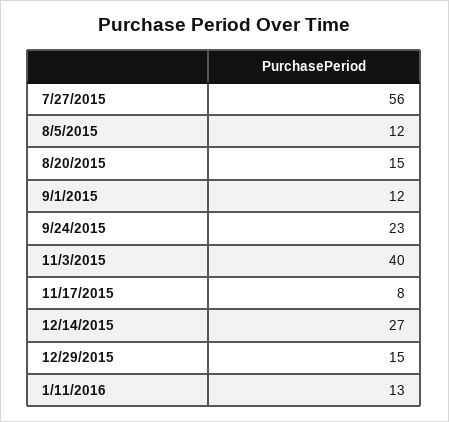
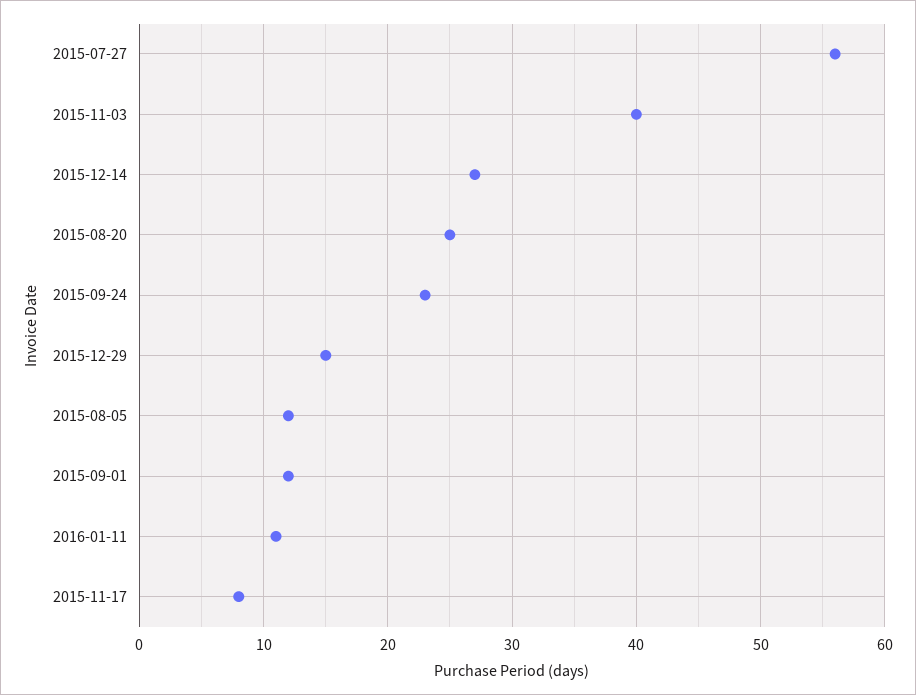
  {
    "7/27/2015": 56,
    "8/5/2015": 12,
-   "8/20/2015": 15,
+   "8/20/2015": 25,
    "9/1/2015": 12,
    "9/24/2015": 23,
    "11/3/2015": 40,
    "11/17/2015": 8,
    "12/14/2015": 27,
    "12/29/2015": 15,
-   "1/11/2016": 13
+   "1/11/2016": 11
  }

